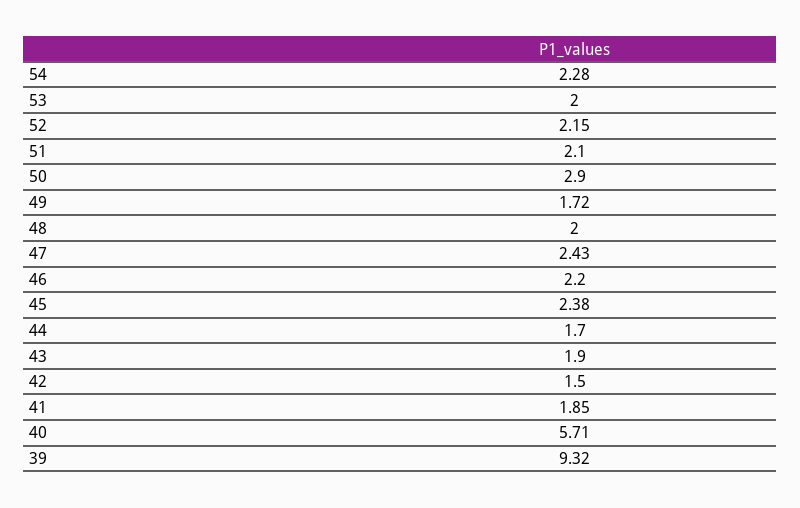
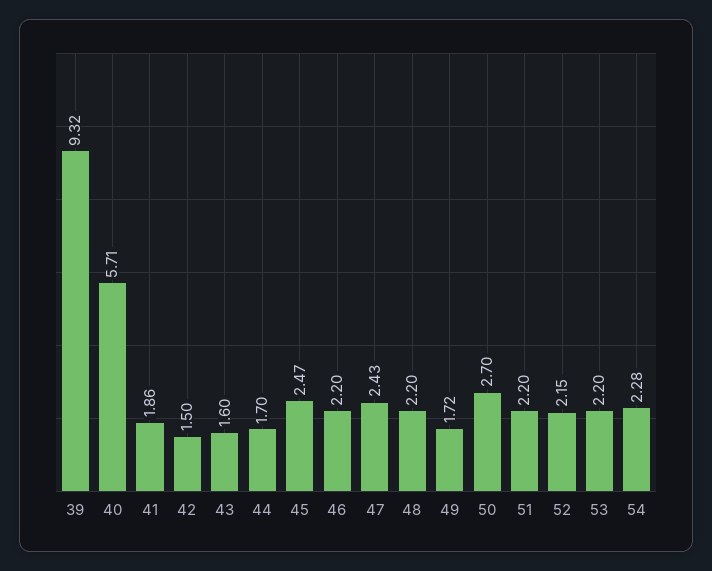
  {
    "54": 2.28,
-   "53": 2,
+   "53": 2.2,
    "52": 2.15,
-   "51": 2.1,
+   "51": 2.2,
-   "50": 2.9,
+   "50": 2.7,
    "49": 1.72,
-   "48": 2,
+   "48": 2.2,
    "47": 2.43,
    "46": 2.2,
-   "45": 2.38,
+   "45": 2.47,
    "44": 1.7,
-   "43": 1.9,
+   "43": 1.6,
    "42": 1.5,
-   "41": 1.85,
+   "41": 1.86,
    "40": 5.71,
    "39": 9.32
  }

